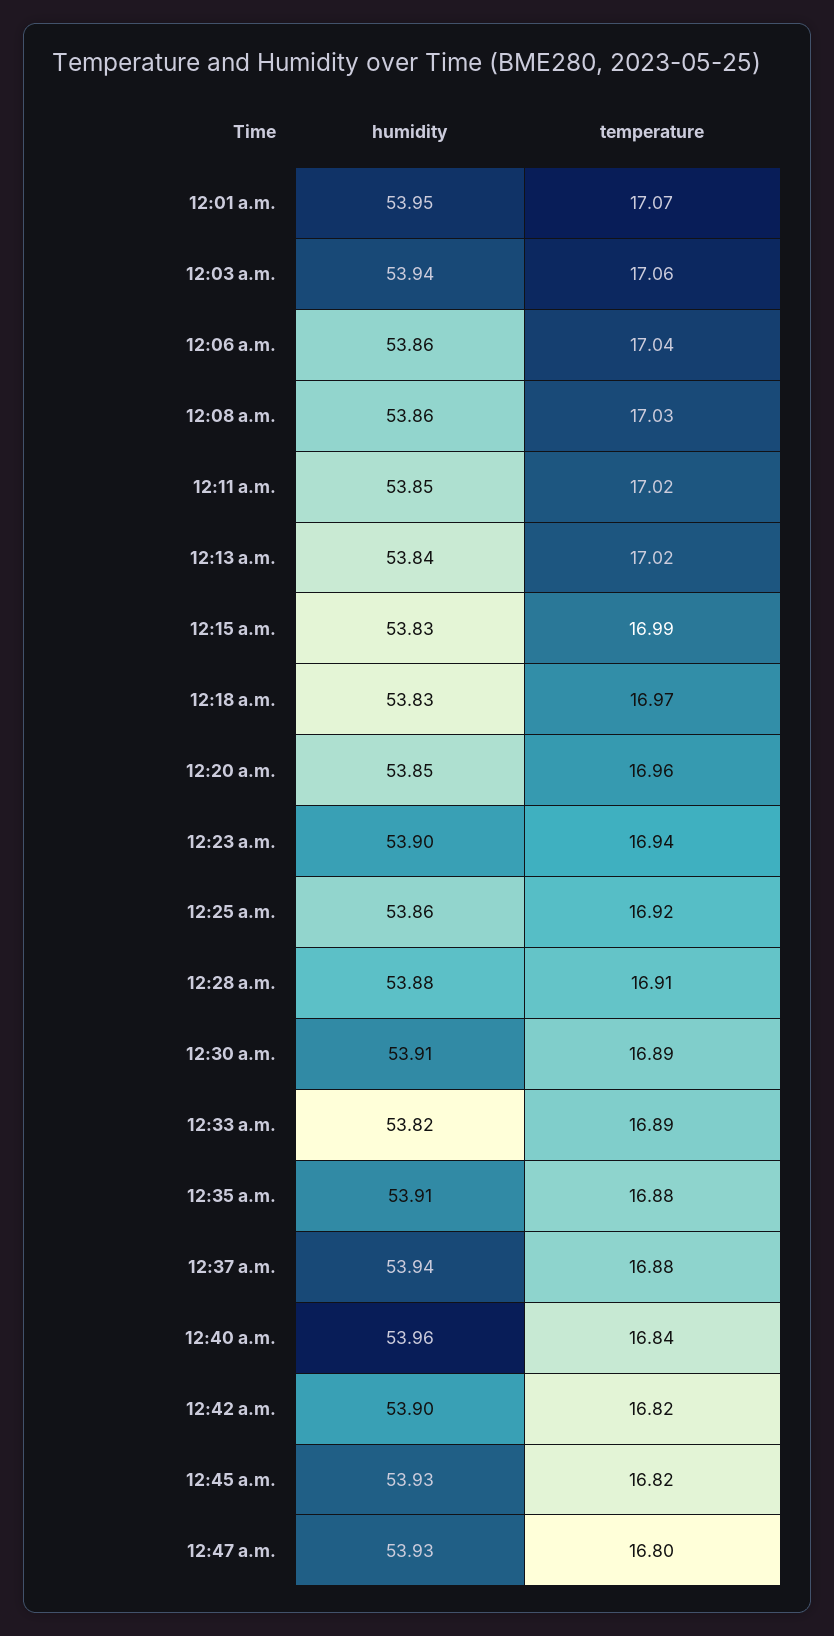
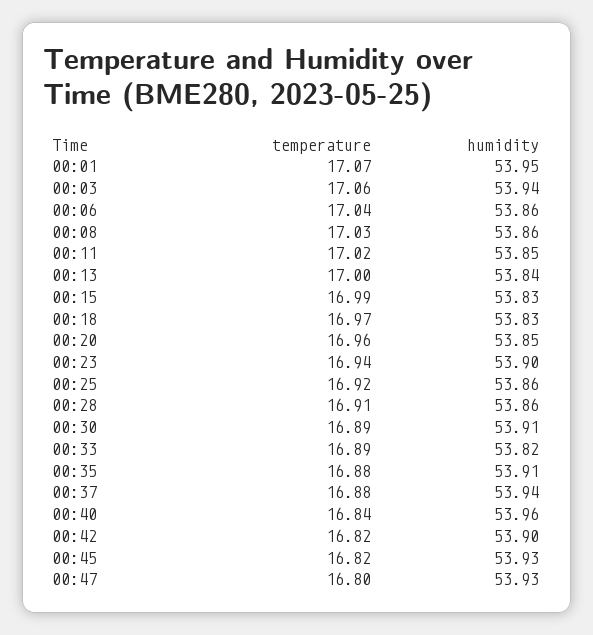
  {
    "humidity": {
      "12:01 a.m.": 53.95,
      "12:03 a.m.": 53.94,
      "12:06 a.m.": 53.86,
      "12:08 a.m.": 53.86,
      "12:11 a.m.": 53.85,
      "12:13 a.m.": 53.84,
      "12:15 a.m.": 53.83,
      "12:18 a.m.": 53.83,
      "12:20 a.m.": 53.85,
      "12:23 a.m.": 53.9,
      "12:25 a.m.": 53.86,
-     "12:28 a.m.": 53.88,
+     "12:28 a.m.": 53.86,
      "12:30 a.m.": 53.91,
      "12:33 a.m.": 53.82,
      "12:35 a.m.": 53.91,
      "12:37 a.m.": 53.94,
      "12:40 a.m.": 53.96,
      "12:42 a.m.": 53.9,
      "12:45 a.m.": 53.93,
      "12:47 a.m.": 53.93
    },
    "temperature": {
      "12:01 a.m.": 17.07,
      "12:03 a.m.": 17.06,
      "12:06 a.m.": 17.04,
      "12:08 a.m.": 17.03,
      "12:11 a.m.": 17.02,
-     "12:13 a.m.": 17.02,
+     "12:13 a.m.": 17,
      "12:15 a.m.": 16.99,
      "12:18 a.m.": 16.97,
      "12:20 a.m.": 16.96,
      "12:23 a.m.": 16.94,
      "12:25 a.m.": 16.92,
      "12:28 a.m.": 16.91,
      "12:30 a.m.": 16.89,
      "12:33 a.m.": 16.89,
      "12:35 a.m.": 16.88,
      "12:37 a.m.": 16.88,
      "12:40 a.m.": 16.84,
      "12:42 a.m.": 16.82,
      "12:45 a.m.": 16.82,
      "12:47 a.m.": 16.8
    }
  }

